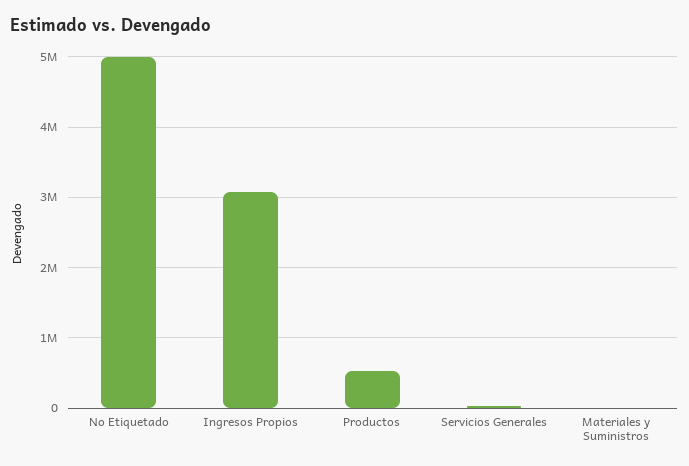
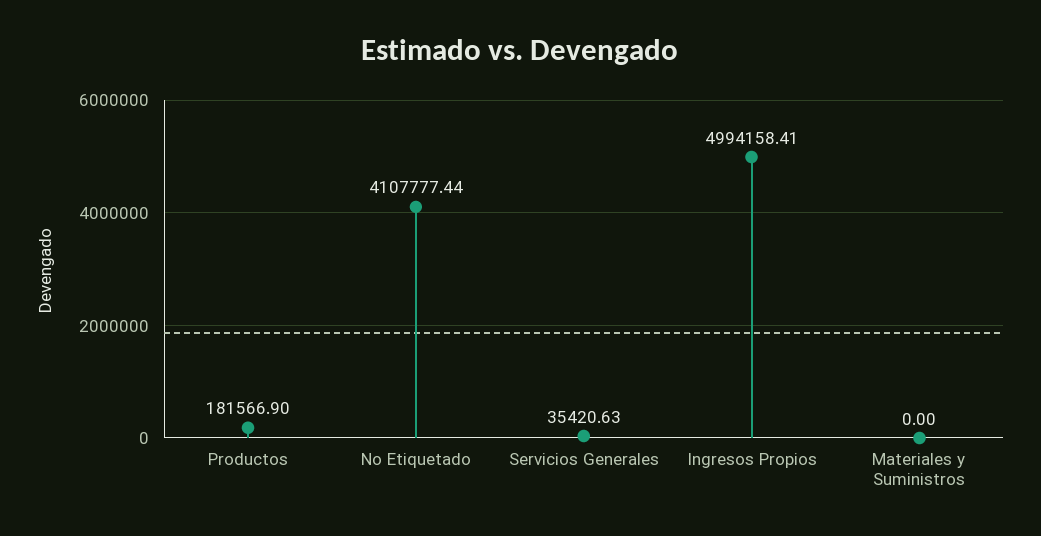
  {
-   "No Etiquetado": 5000000,
+   "No Etiquetado": 4107777.44,
-   "Ingresos Propios": 3100000,
+   "Ingresos Propios": 4994158.41,
-   "Productos": 500000,
+   "Productos": 181566.9,
    "Servicios Generales": 35420.63,
    "Materiales y Suministros": 0
  }

